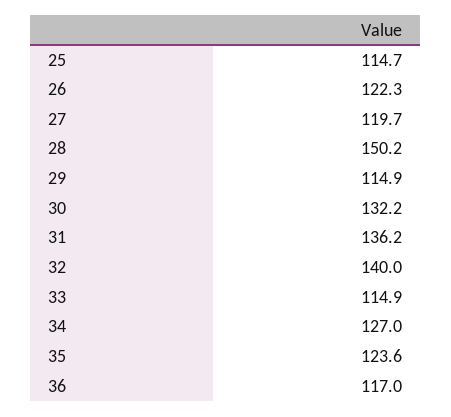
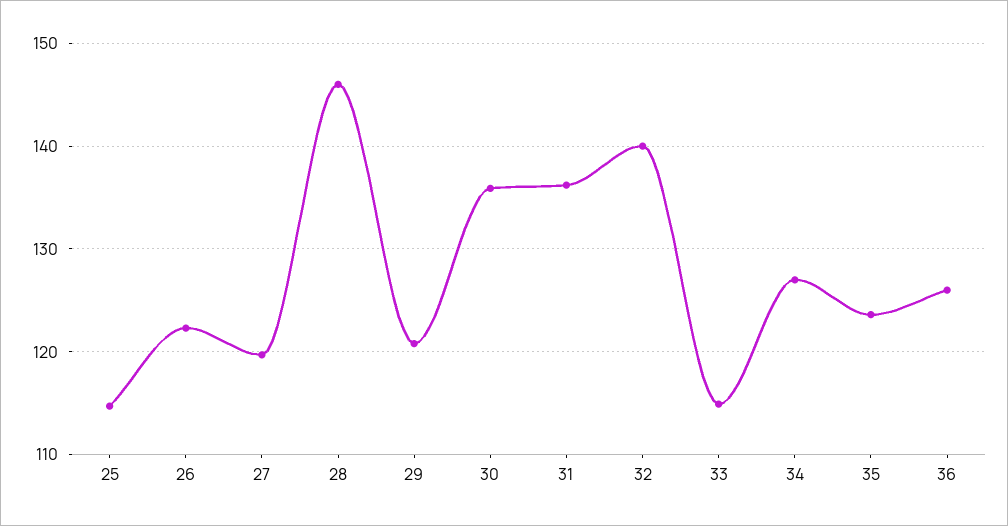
  {
    "25": 114.7,
    "26": 122.3,
    "27": 119.7,
-   "28": 150.2,
+   "28": 146,
-   "29": 114.9,
+   "29": 121,
-   "30": 132.2,
+   "30": 136,
    "31": 136.2,
    "32": 140,
    "33": 114.9,
    "34": 127,
    "35": 123.6,
-   "36": 117
+   "36": 126
  }

